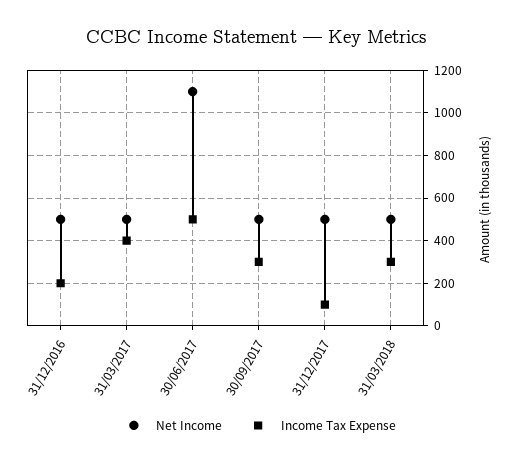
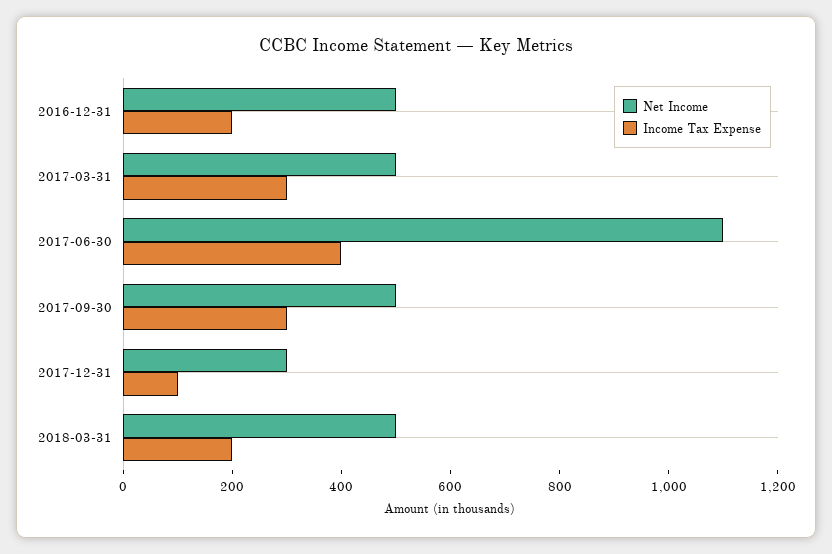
  {
    "Net Income": {
      "31/12/2016": 500,
      "31/03/2017": 500,
      "30/06/2017": 1100,
      "30/09/2017": 500,
-     "31/12/2017": 500,
+     "31/12/2017": 300,
      "31/03/2018": 500
    },
    "Income Tax Expense": {
      "31/12/2016": 200,
-     "31/03/2017": 400,
+     "31/03/2017": 300,
-     "30/06/2017": 500,
+     "30/06/2017": 400,
      "30/09/2017": 300,
      "31/12/2017": 100,
-     "31/03/2018": 300
+     "31/03/2018": 200
    }
  }

